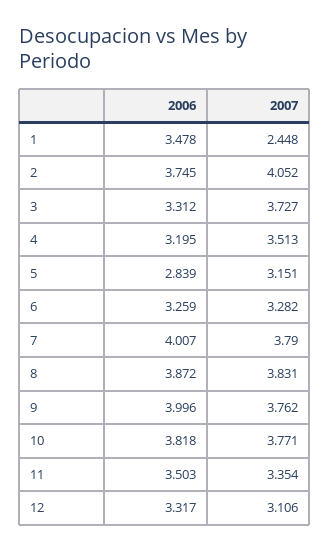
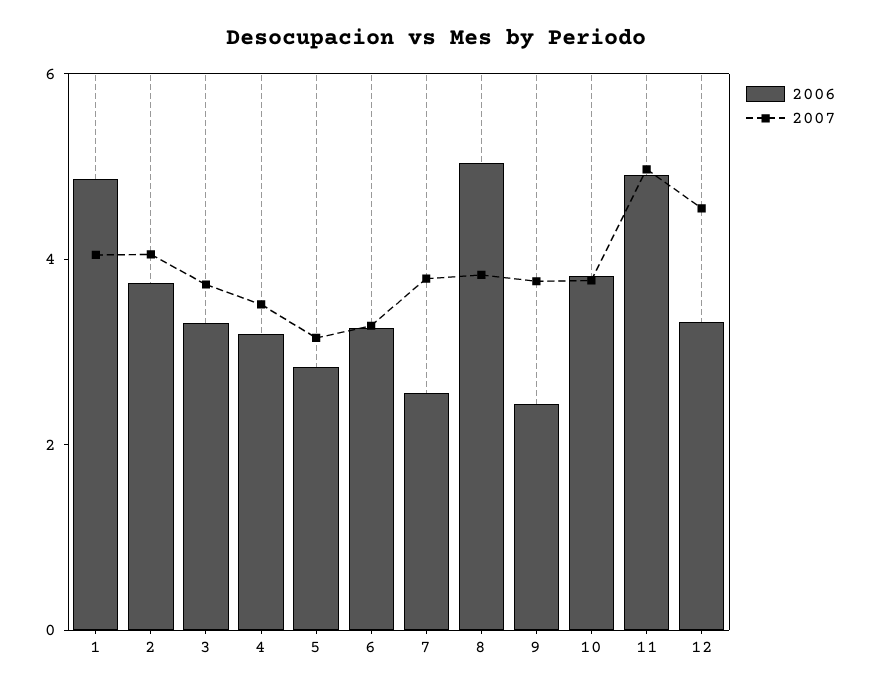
  {
    "2006": {
-     "1": 3.478,
+     "1": 5,
      "2": 3.745,
      "3": 3.312,
      "4": 3.195,
      "5": 2.839,
      "6": 3.259,
-     "7": 4.007,
+     "7": 2.5,
-     "8": 3.872,
+     "8": 5,
-     "9": 3.996,
+     "9": 2.5,
      "10": 3.818,
-     "11": 3.503,
+     "11": 5,
      "12": 3.317
    },
    "2007": {
-     "1": 2.448,
+     "1": 4,
      "2": 4.052,
      "3": 3.727,
      "4": 3.513,
      "5": 3.151,
      "6": 3.282,
      "7": 3.79,
      "8": 3.831,
      "9": 3.762,
      "10": 3.771,
-     "11": 3.354,
+     "11": 5,
-     "12": 3.106
+     "12": 4.5
    }
  }

